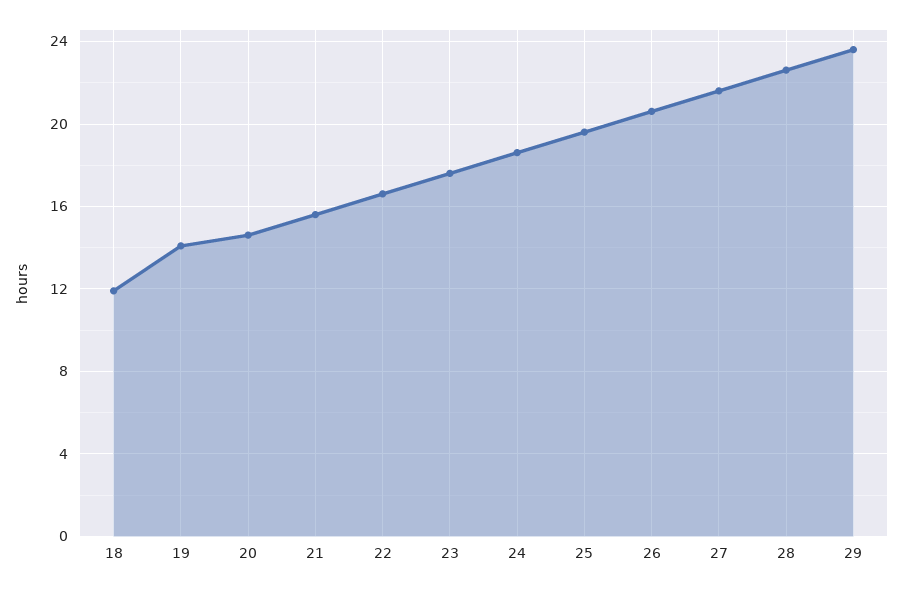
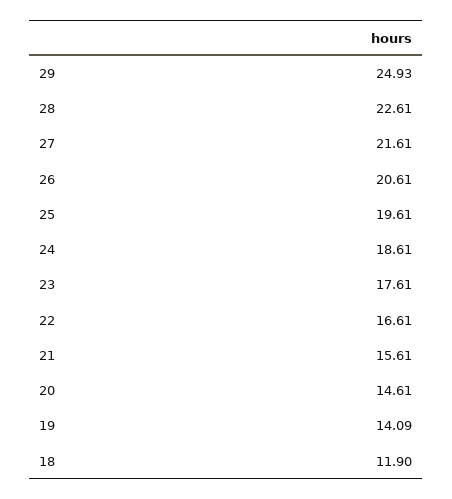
  {
    "18": 11.9,
    "19": 14.09,
    "20": 14.61,
    "21": 15.61,
    "22": 16.61,
    "23": 17.61,
    "24": 18.61,
    "25": 19.61,
    "26": 20.61,
    "27": 21.61,
    "28": 22.61,
-   "29": 23.5
+   "29": 24.93
  }

